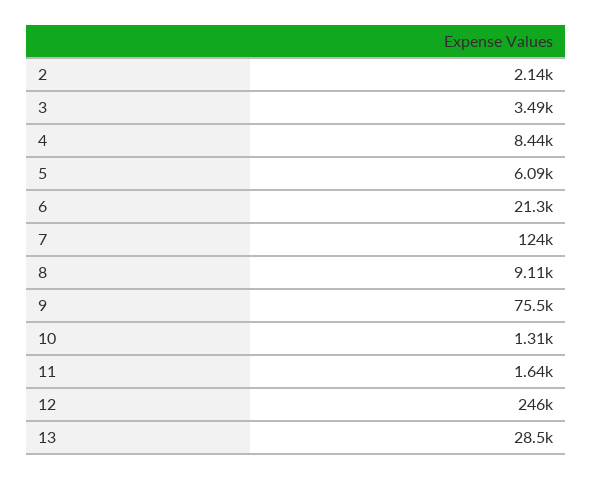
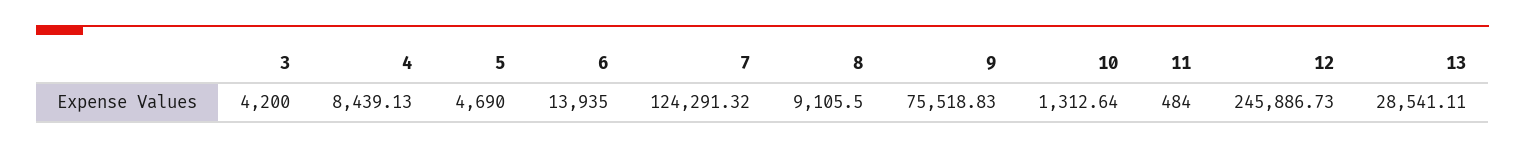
  {
-   "2": 2140,
-   "3": 3490,
+   "3": 4200,
    "4": 8439.13,
-   "5": 6090,
+   "5": 4690,
-   "6": 21300,
+   "6": 13935,
    "7": 124291.32,
    "8": 9105.5,
    "9": 75518.83,
    "10": 1312.64,
-   "11": 1640,
+   "11": 484,
    "12": 245886.73,
    "13": 28541.11
  }

